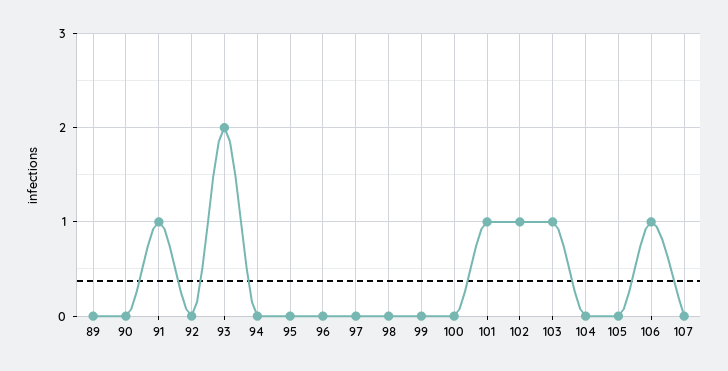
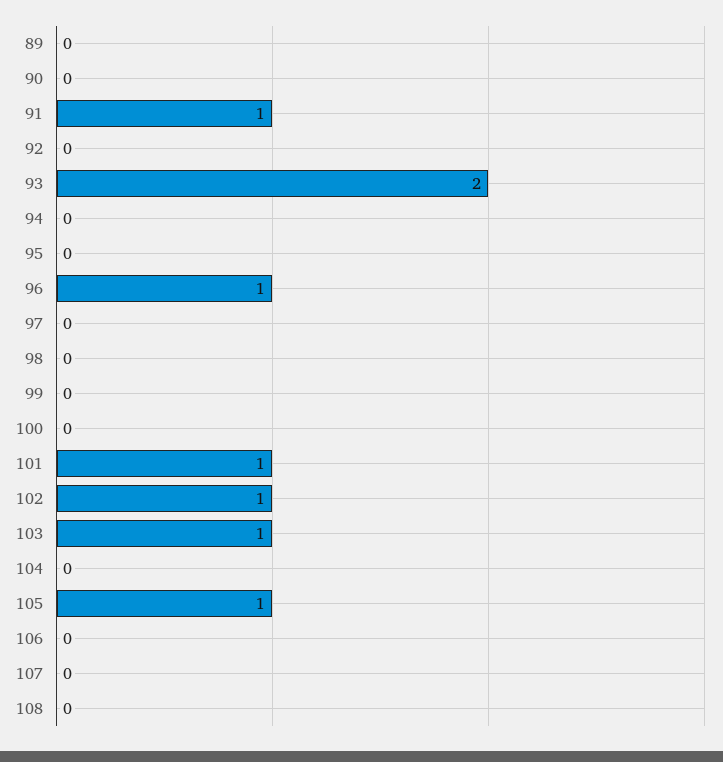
  {
    "89": 0,
    "90": 0,
    "91": 1,
    "92": 0,
    "93": 2,
    "94": 0,
    "95": 0,
-   "96": 0,
+   "96": 1,
    "97": 0,
    "98": 0,
    "99": 0,
    "100": 0,
    "101": 1,
    "102": 1,
    "103": 1,
    "104": 0,
-   "105": 0,
+   "105": 1,
-   "106": 1,
+   "106": 0,
-   "107": 0
+   "107": 0,
+   "108": 0
  }

